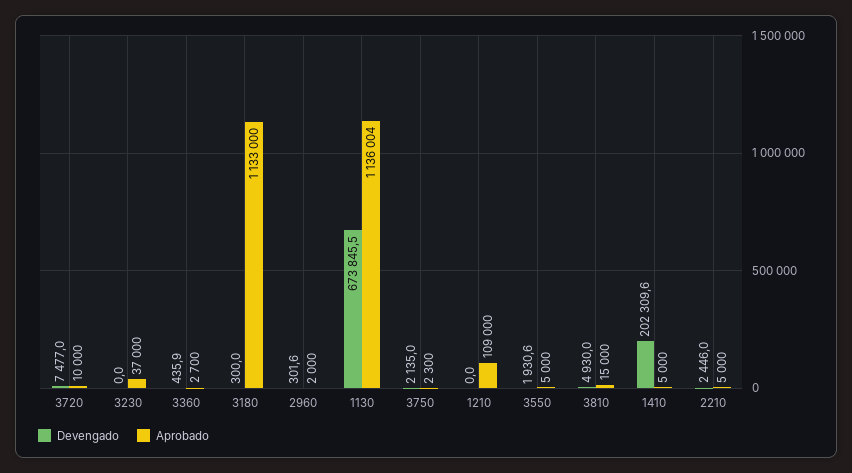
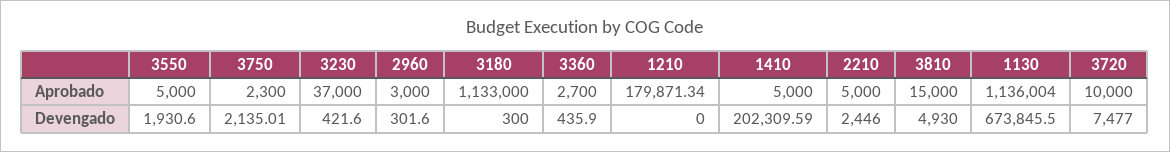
  {
    "Devengado": {
      "3720": 7477,
-     "3230": 0,
+     "3230": 421.6,
      "3360": 435.9,
      "3180": 300,
      "2960": 301.6,
      "1130": 673845.5,
      "3750": 2135.01,
      "1210": 0,
      "3550": 1930.6,
      "3810": 4930,
      "1410": 202309.59,
      "2210": 2446
    },
    "Aprobado": {
      "3720": 10000,
      "3230": 37000,
      "3360": 2700,
      "3180": 1133000,
-     "2960": 2000,
+     "2960": 3000,
      "1130": 1136004,
      "3750": 2300,
-     "1210": 109000,
+     "1210": 179871.34,
      "3550": 5000,
      "3810": 15000,
      "1410": 5000,
      "2210": 5000
    }
  }

